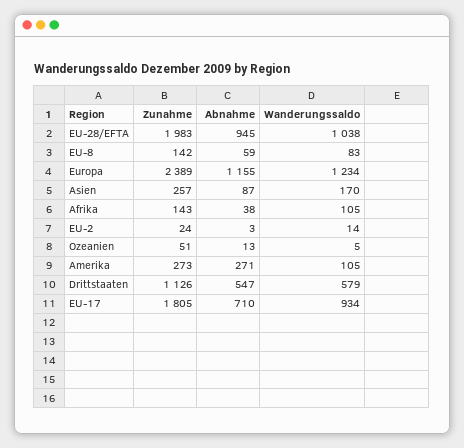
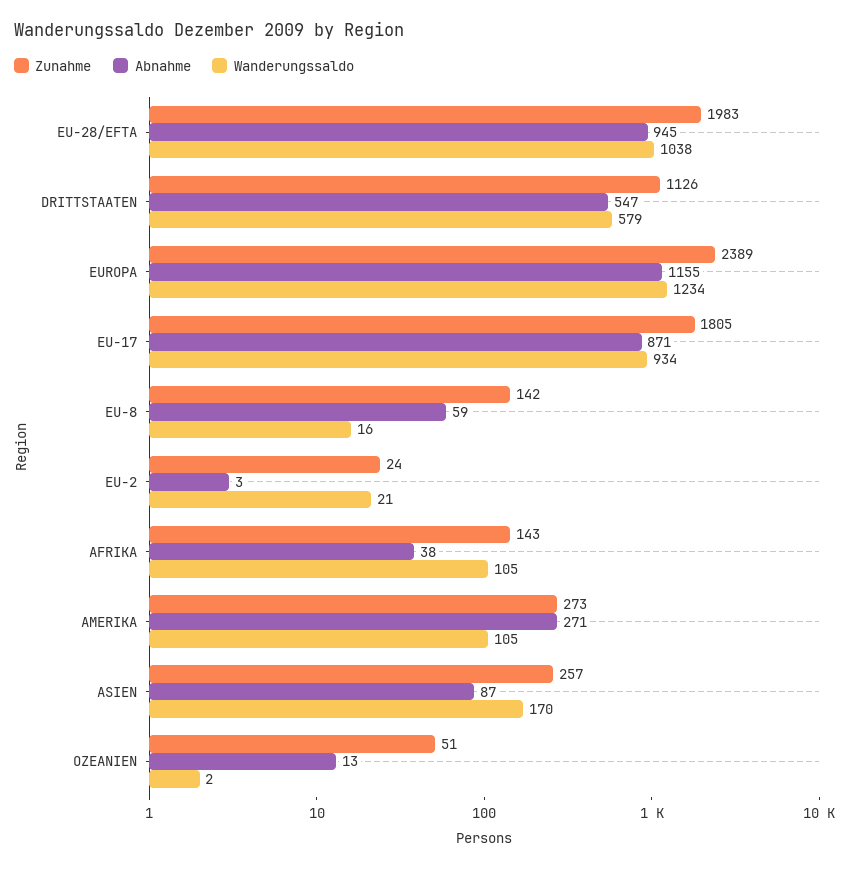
  {
    "Zunahme": {
      "EU-28/EFTA": 1983,
      "EU-8": 142,
      "Europa": 2389,
      "Asien": 257,
      "Afrika": 143,
      "EU-2": 24,
      "Ozeanien": 51,
      "Amerika": 273,
      "Drittstaaten": 1126,
      "EU-17": 1805
    },
    "Abnahme": {
      "EU-28/EFTA": 945,
      "EU-8": 59,
      "Europa": 1155,
      "Asien": 87,
      "Afrika": 38,
      "EU-2": 3,
      "Ozeanien": 13,
      "Amerika": 271,
      "Drittstaaten": 547,
-     "EU-17": 710
+     "EU-17": 871
    },
    "Wanderungssaldo": {
      "EU-28/EFTA": 1038,
-     "EU-8": 83,
+     "EU-8": 16,
      "Europa": 1234,
      "Asien": 170,
      "Afrika": 105,
-     "EU-2": 14,
+     "EU-2": 21,
-     "Ozeanien": 5,
+     "Ozeanien": 2,
      "Amerika": 105,
      "Drittstaaten": 579,
      "EU-17": 934
    }
  }

